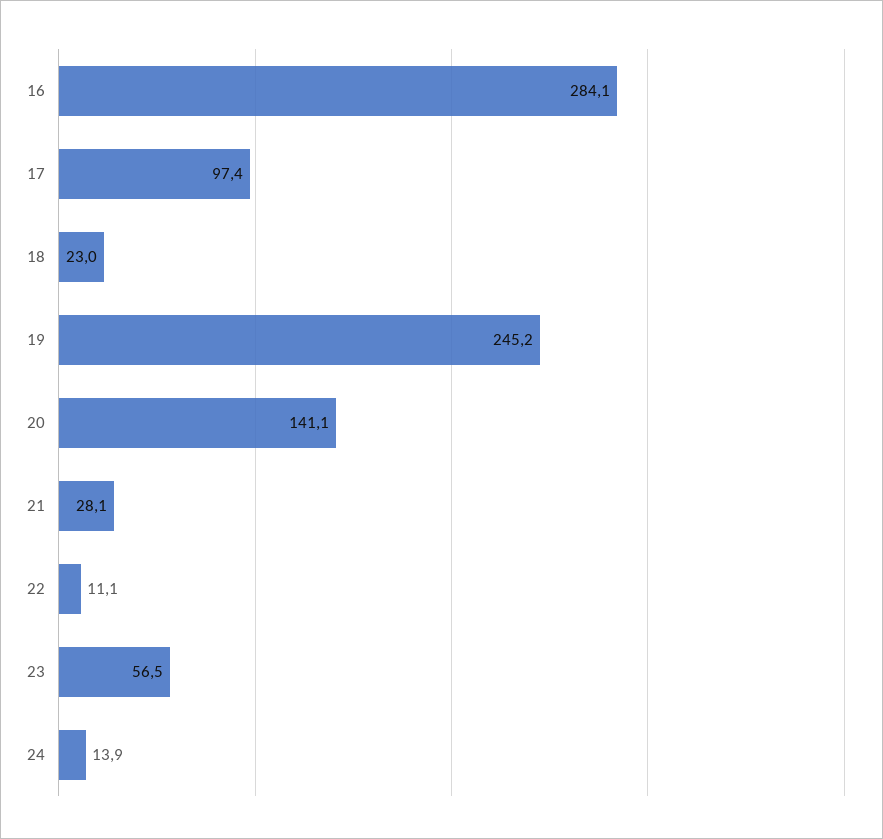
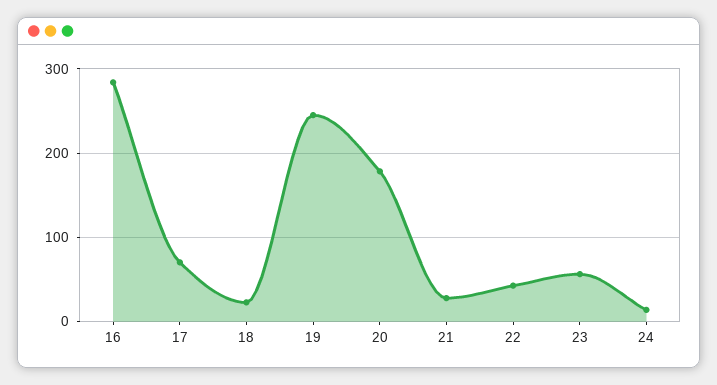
  {
    "16": 284.1,
-   "17": 97.4,
+   "17": 70,
    "18": 23,
    "19": 245.2,
-   "20": 141.1,
+   "20": 180,
    "21": 28.1,
-   "22": 11.1,
+   "22": 40,
    "23": 56.5,
    "24": 13.9
  }

